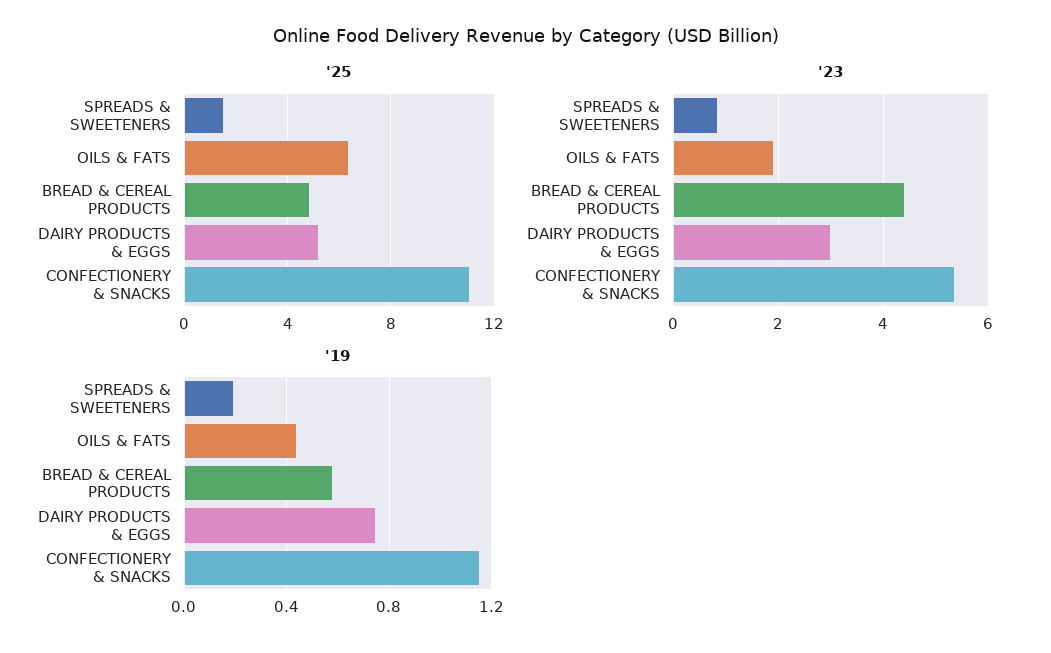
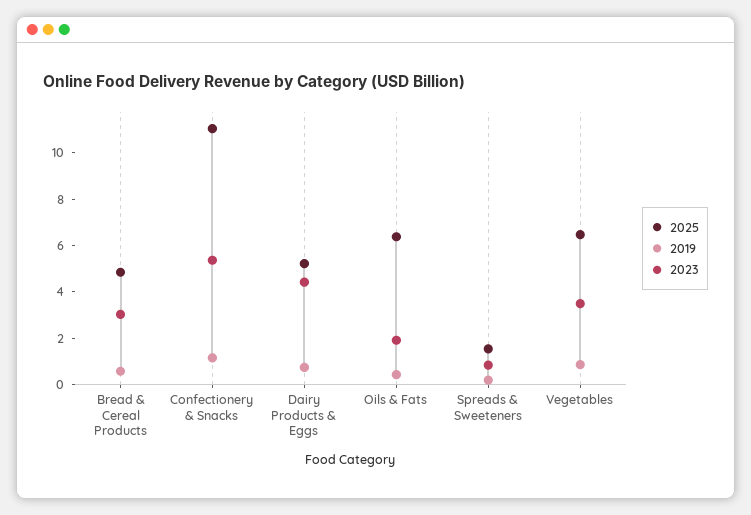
  {
    "'25": {
      "SPREADS & SWEETENERS": 1.5,
      "OILS & FATS": 6.5,
      "BREAD & CEREAL PRODUCTS": 5,
      "DAIRY PRODUCTS & EGGS": 5,
-     "CONFECTIONERY & SNACKS": 11
+     "CONFECTIONERY & SNACKS": 11,
+     "Vegetables": 6.5
    },
    "'23": {
      "SPREADS & SWEETENERS": 0.8,
      "OILS & FATS": 2,
-     "BREAD & CEREAL PRODUCTS": 4.4,
+     "BREAD & CEREAL PRODUCTS": 3,
-     "DAIRY PRODUCTS & EGGS": 3,
+     "DAIRY PRODUCTS & EGGS": 4.5,
-     "CONFECTIONERY & SNACKS": 5.4
+     "CONFECTIONERY & SNACKS": 5.4,
+     "Vegetables": 3.5
    },
    "'19": {
      "SPREADS & SWEETENERS": 0.2,
      "OILS & FATS": 0.45,
      "BREAD & CEREAL PRODUCTS": 0.6,
      "DAIRY PRODUCTS & EGGS": 0.75,
-     "CONFECTIONERY & SNACKS": 1.15
+     "CONFECTIONERY & SNACKS": 1.15,
+     "Vegetables": 1
    }
  }

